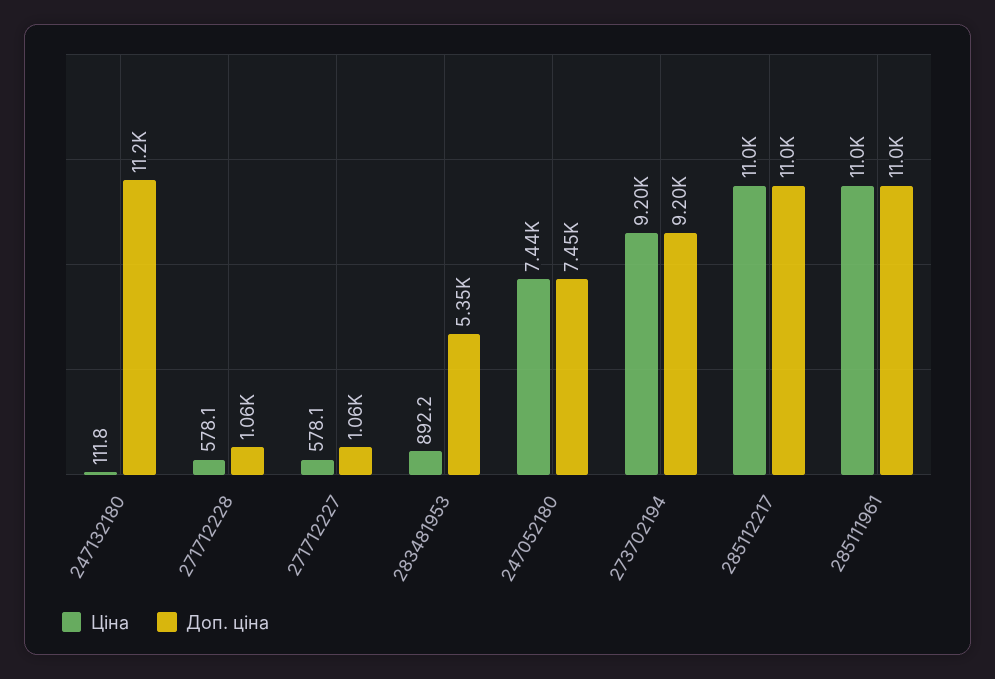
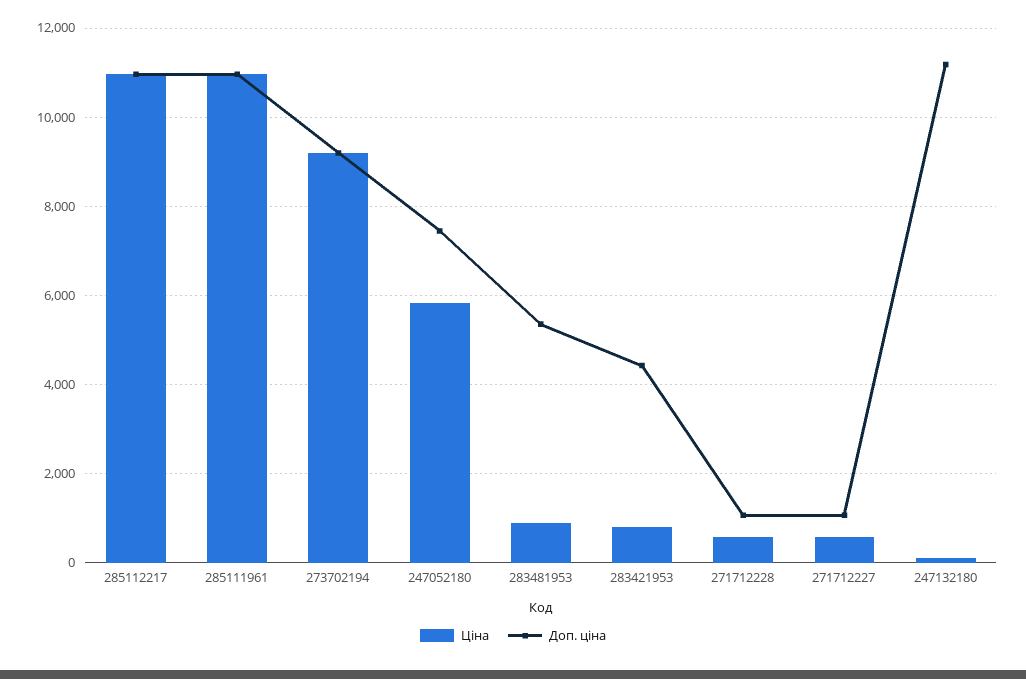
  {
    "Ціна": {
      "247132180": 111.8,
      "271712228": 578.1,
      "271712227": 578.1,
      "283481953": 892.2,
-     "247052180": 7440,
+     "247052180": 5800,
      "273702194": 9200,
      "285112217": 11000,
-     "285111961": 11000
+     "285111961": 11000,
+     "283421953": 800
    },
    "Доп. ціна": {
      "247132180": 11200,
      "271712228": 1060,
      "271712227": 1060,
      "283481953": 5350,
      "247052180": 7450,
      "273702194": 9200,
      "285112217": 11000,
-     "285111961": 11000
+     "285111961": 11000,
+     "283421953": 4400
    }
  }

